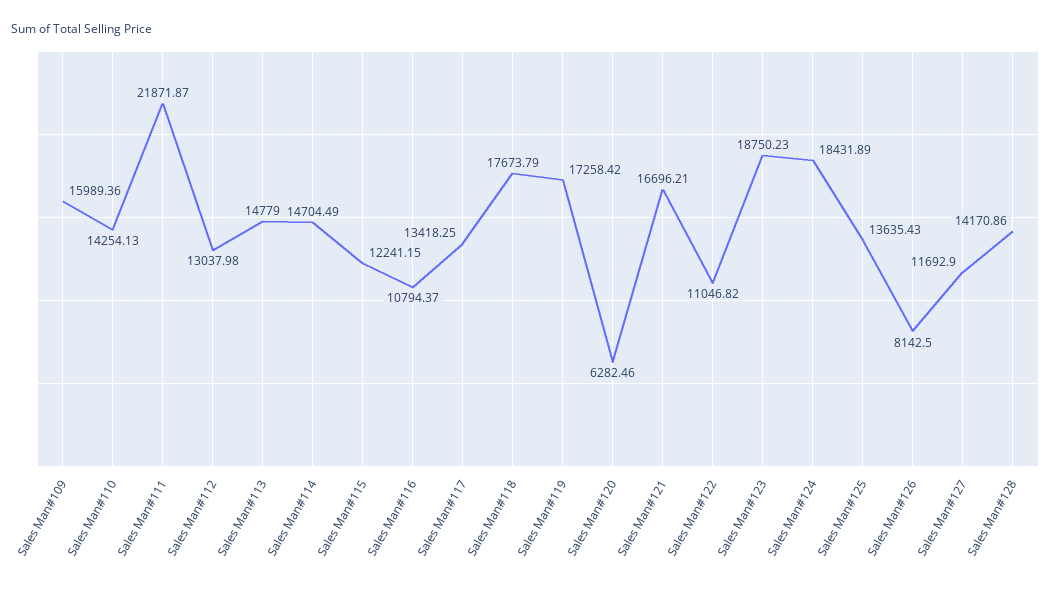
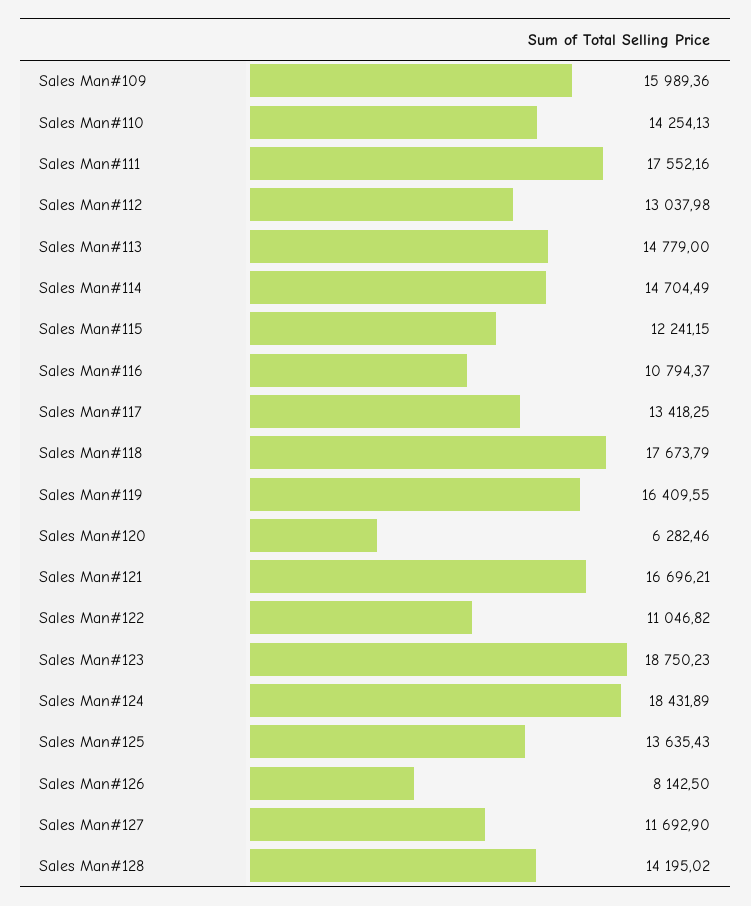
  {
    "Sales Man#109": 15989.36,
    "Sales Man#110": 14254.13,
-   "Sales Man#111": 21871.87,
+   "Sales Man#111": 17552.16,
    "Sales Man#112": 13037.98,
    "Sales Man#113": 14779,
    "Sales Man#114": 14704.49,
    "Sales Man#115": 12241.15,
    "Sales Man#116": 10794.37,
    "Sales Man#117": 13418.25,
    "Sales Man#118": 17673.79,
-   "Sales Man#119": 17258.42,
+   "Sales Man#119": 16409.55,
    "Sales Man#120": 6282.46,
    "Sales Man#121": 16696.21,
    "Sales Man#122": 11046.82,
    "Sales Man#123": 18750.23,
    "Sales Man#124": 18431.89,
    "Sales Man#125": 13635.43,
    "Sales Man#126": 8142.5,
    "Sales Man#127": 11692.9,
-   "Sales Man#128": 14170.86
+   "Sales Man#128": 14195.02
  }

